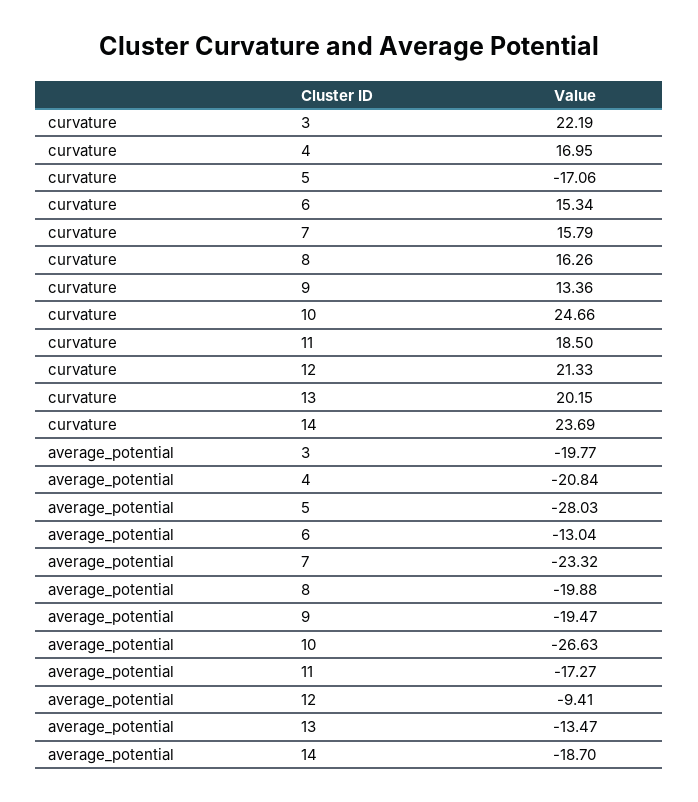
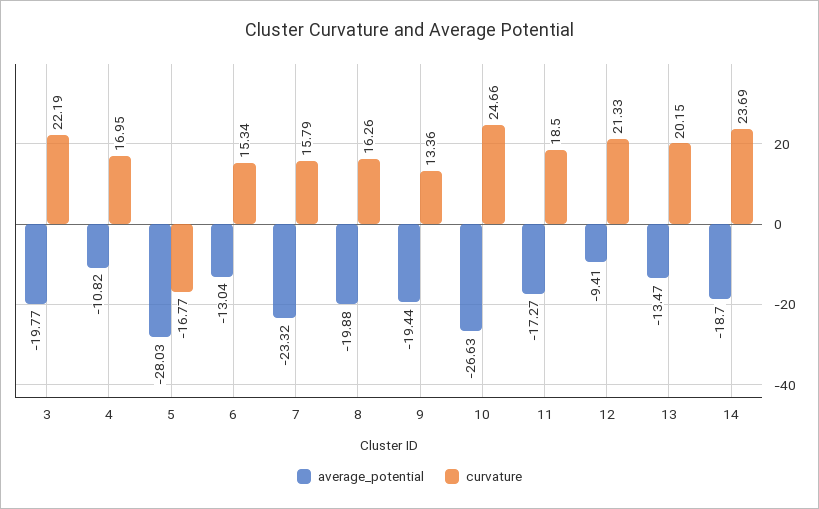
  {
    "curvature": {
      "3": 22.19,
      "4": 16.95,
-     "5": -17.06,
+     "5": -16.77,
      "6": 15.34,
      "7": 15.79,
      "8": 16.26,
      "9": 13.36,
      "10": 24.66,
      "11": 18.5,
      "12": 21.33,
      "13": 20.15,
      "14": 23.69
    },
    "average_potential": {
      "3": -19.77,
-     "4": -20.84,
+     "4": -10.82,
      "5": -28.03,
      "6": -13.04,
      "7": -23.32,
      "8": -19.88,
-     "9": -19.47,
+     "9": -19.44,
      "10": -26.63,
      "11": -17.27,
      "12": -9.41,
      "13": -13.47,
      "14": -18.7
    }
  }

